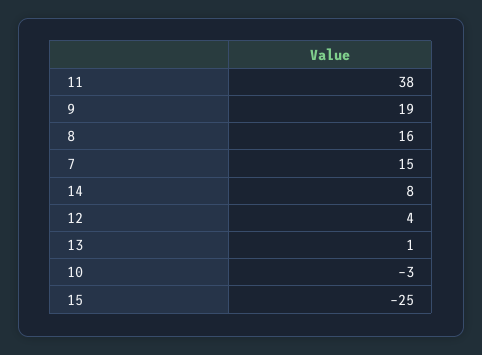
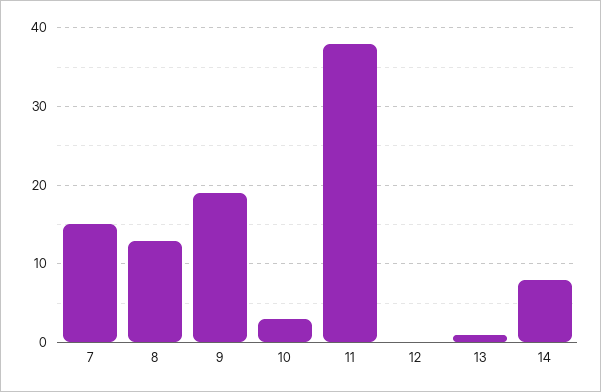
  {
    "11": 38,
    "9": 19,
-   "8": 16,
+   "8": 13,
    "7": 15,
    "14": 8,
-   "12": 4,
+   "12": 0,
    "13": 1,
-   "10": -3,
+   "10": 3
-   "15": -25
  }

